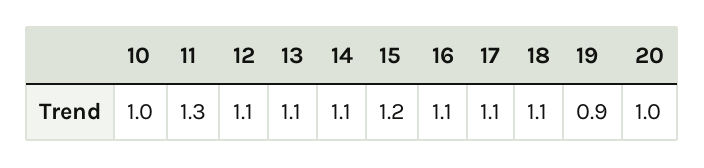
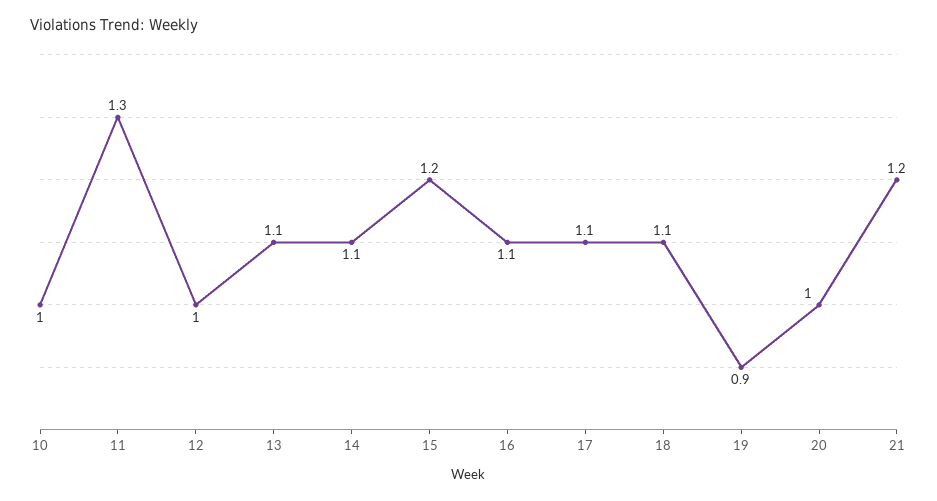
  {
    "10": 1,
    "11": 1.3,
-   "12": 1.1,
+   "12": 1,
    "13": 1.1,
    "14": 1.1,
    "15": 1.2,
    "16": 1.1,
    "17": 1.1,
    "18": 1.1,
    "19": 0.9,
-   "20": 1
+   "20": 1,
+   "21": 1.2
  }

